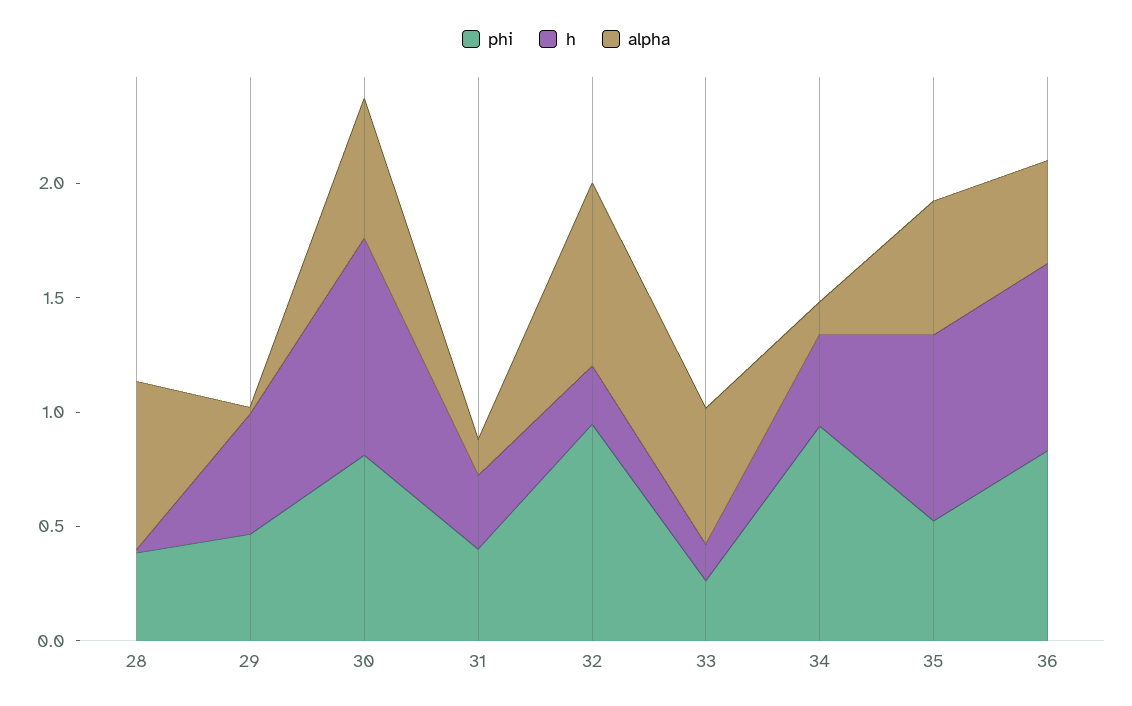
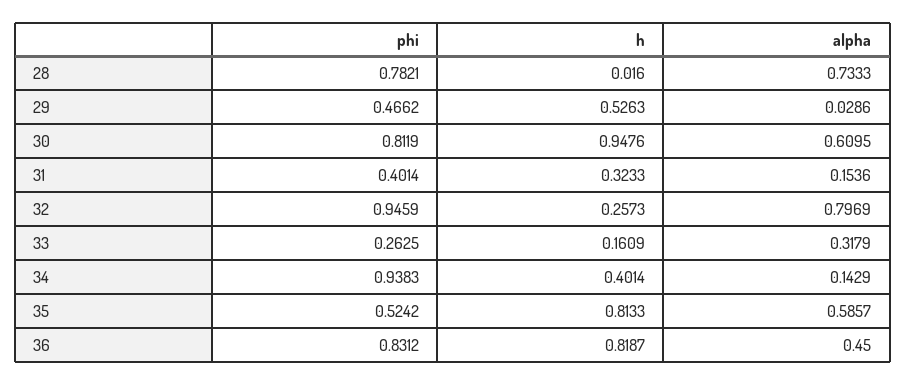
  {
    "phi": {
-     "28": 0.4,
+     "28": 0.7821,
      "29": 0.4662,
      "30": 0.8119,
      "31": 0.4014,
      "32": 0.9459,
      "33": 0.2625,
      "34": 0.9383,
      "35": 0.5242,
      "36": 0.8312
    },
    "h": {
      "28": 0.016,
      "29": 0.5263,
      "30": 0.9476,
      "31": 0.3233,
      "32": 0.2573,
      "33": 0.1609,
      "34": 0.4014,
      "35": 0.8133,
      "36": 0.8187
    },
    "alpha": {
      "28": 0.7333,
      "29": 0.0286,
      "30": 0.6095,
      "31": 0.1536,
      "32": 0.7969,
-     "33": 0.6,
+     "33": 0.3179,
      "34": 0.1429,
      "35": 0.5857,
      "36": 0.45
    }
  }

